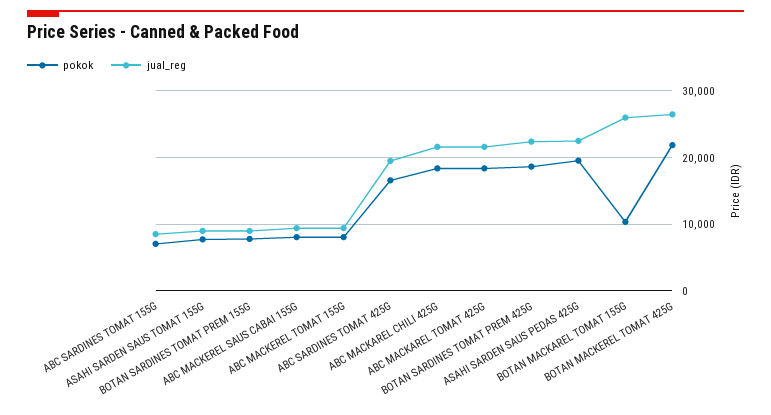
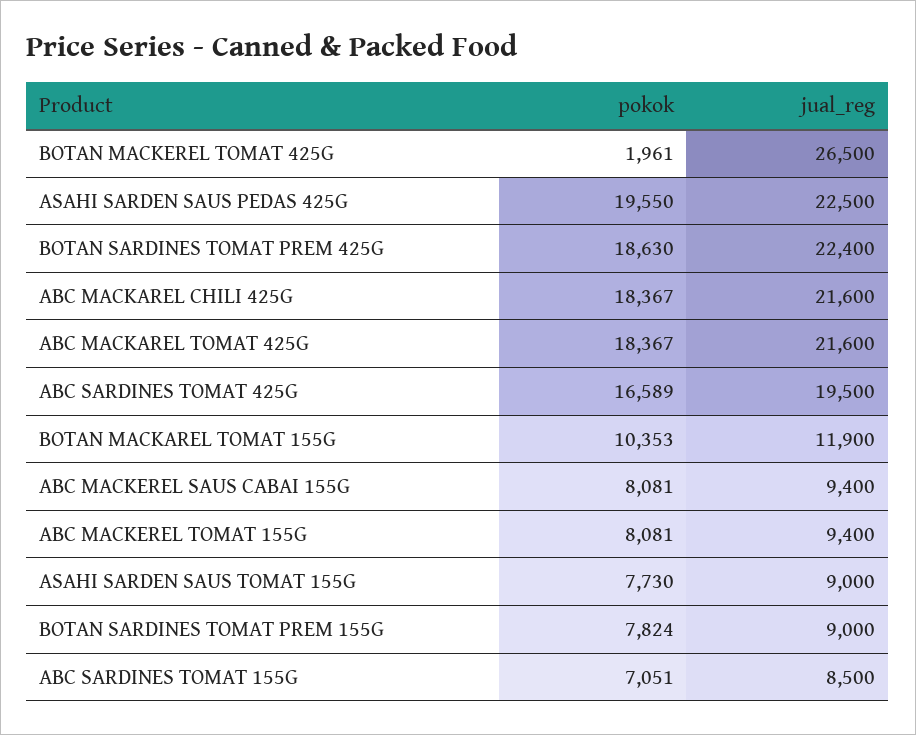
  {
    "pokok": {
      "ABC SARDINES TOMAT 155G": 7051,
      "ASAHI SARDEN SAUS TOMAT 155G": 7730,
      "BOTAN SARDINES TOMAT PREM 155G": 7824,
      "ABC MACKEREL SAUS CABAI 155G": 8081,
      "ABC MACKEREL TOMAT 155G": 8081,
      "ABC SARDINES TOMAT 425G": 16589,
      "ABC MACKAREL CHILI 425G": 18367,
      "ABC MACKAREL TOMAT 425G": 18367,
      "BOTAN SARDINES TOMAT PREM 425G": 18630,
      "ASAHI SARDEN SAUS PEDAS 425G": 19550,
      "BOTAN MACKAREL TOMAT 155G": 10353,
-     "BOTAN MACKEREL TOMAT 425G": 22000
+     "BOTAN MACKEREL TOMAT 425G": 1961
    },
    "jual_reg": {
      "ABC SARDINES TOMAT 155G": 8500,
      "ASAHI SARDEN SAUS TOMAT 155G": 9000,
      "BOTAN SARDINES TOMAT PREM 155G": 9000,
      "ABC MACKEREL SAUS CABAI 155G": 9400,
      "ABC MACKEREL TOMAT 155G": 9400,
      "ABC SARDINES TOMAT 425G": 19500,
      "ABC MACKAREL CHILI 425G": 21600,
      "ABC MACKAREL TOMAT 425G": 21600,
      "BOTAN SARDINES TOMAT PREM 425G": 22400,
      "ASAHI SARDEN SAUS PEDAS 425G": 22500,
-     "BOTAN MACKAREL TOMAT 155G": 26000,
+     "BOTAN MACKAREL TOMAT 155G": 11900,
      "BOTAN MACKEREL TOMAT 425G": 26500
    }
  }

